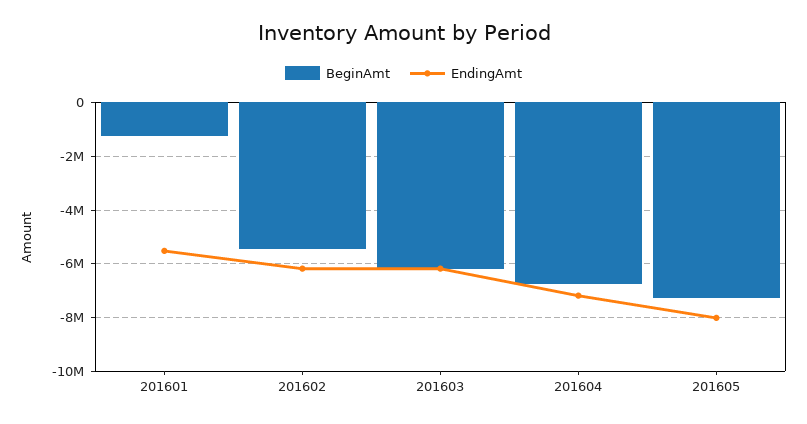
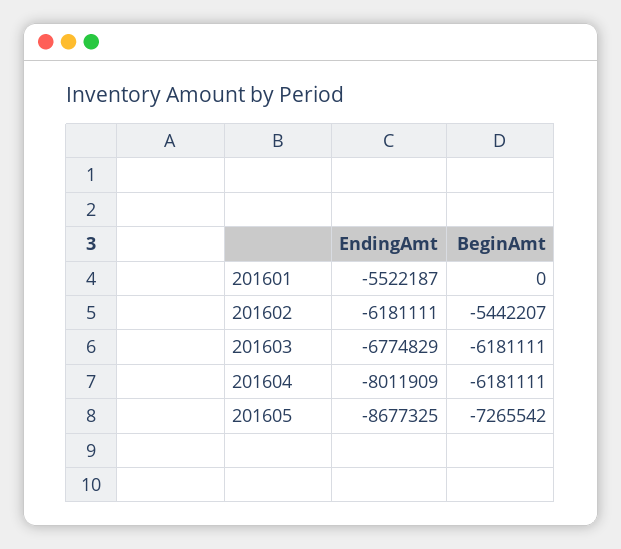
  {
    "BeginAmt": {
-     "201601": -1250000,
+     "201601": 0,
      "201602": -5442207,
      "201603": -6181111,
-     "201604": -6750000,
+     "201604": -6181111,
      "201605": -7265542
    },
    "EndingAmt": {
      "201601": -5522187,
      "201602": -6181111,
-     "201603": -6250000,
+     "201603": -6774829,
-     "201604": -7250000,
+     "201604": -8011909,
-     "201605": -8000000
+     "201605": -8677325
    }
  }

